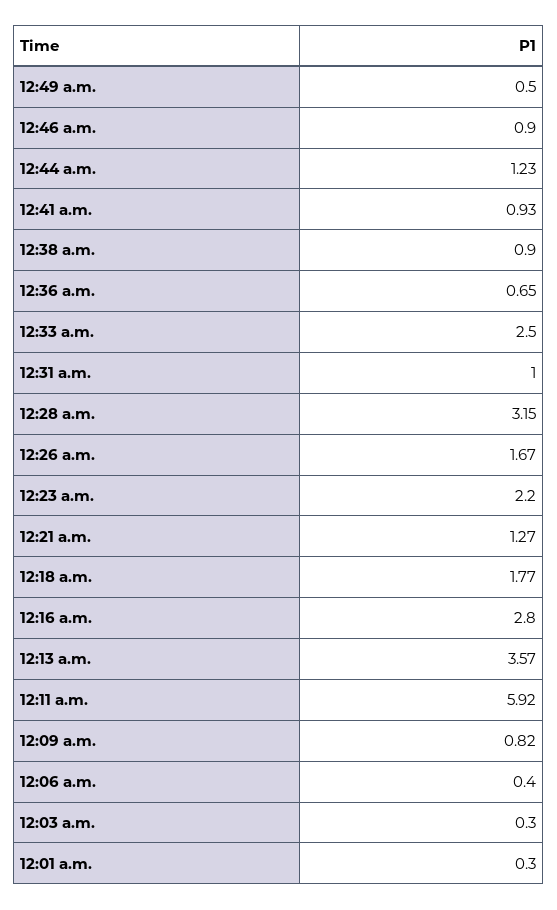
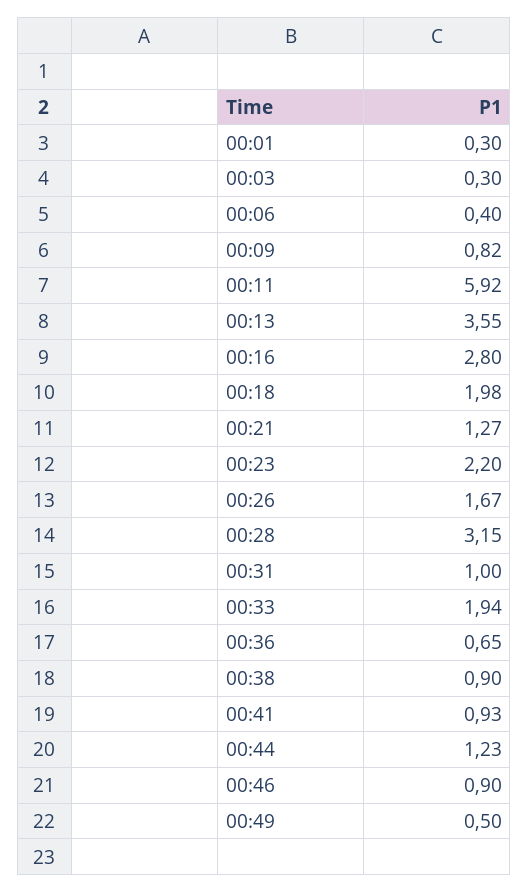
  {
    "12:49 a.m.": 0.5,
    "12:46 a.m.": 0.9,
    "12:44 a.m.": 1.23,
    "12:41 a.m.": 0.93,
    "12:38 a.m.": 0.9,
    "12:36 a.m.": 0.65,
-   "12:33 a.m.": 2.5,
+   "12:33 a.m.": 1.94,
    "12:31 a.m.": 1,
    "12:28 a.m.": 3.15,
    "12:26 a.m.": 1.67,
    "12:23 a.m.": 2.2,
    "12:21 a.m.": 1.27,
-   "12:18 a.m.": 1.77,
+   "12:18 a.m.": 1.98,
    "12:16 a.m.": 2.8,
-   "12:13 a.m.": 3.57,
+   "12:13 a.m.": 3.55,
    "12:11 a.m.": 5.92,
    "12:09 a.m.": 0.82,
    "12:06 a.m.": 0.4,
    "12:03 a.m.": 0.3,
    "12:01 a.m.": 0.3
  }

